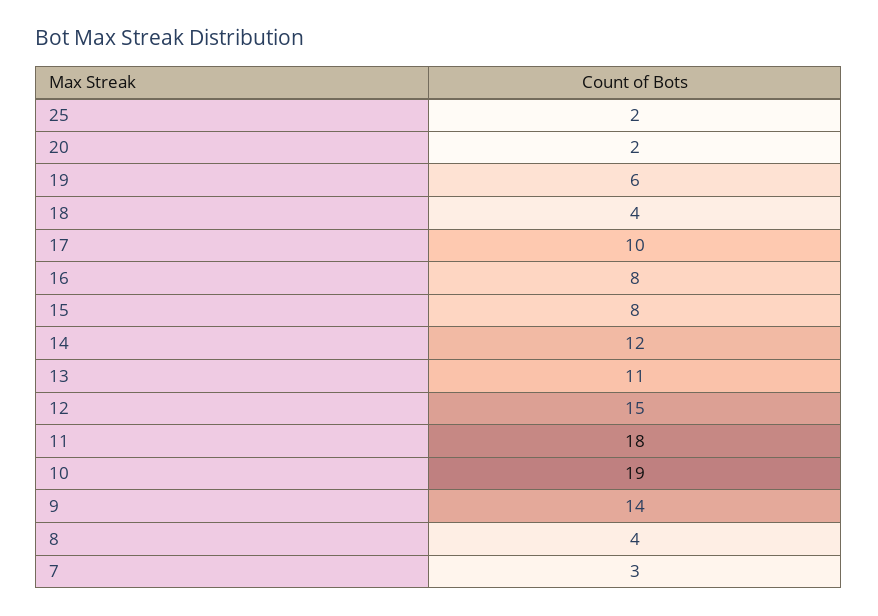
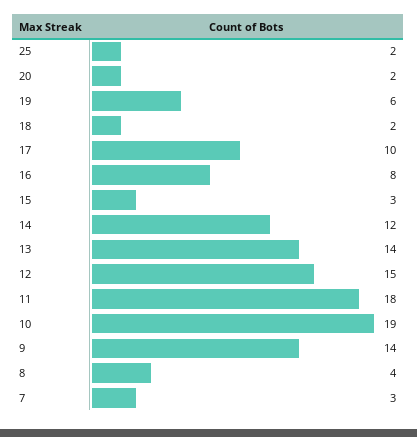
  {
    "25": 2,
    "20": 2,
    "19": 6,
-   "18": 4,
+   "18": 2,
    "17": 10,
    "16": 8,
-   "15": 8,
+   "15": 3,
    "14": 12,
-   "13": 11,
+   "13": 14,
    "12": 15,
    "11": 18,
    "10": 19,
    "9": 14,
    "8": 4,
    "7": 3
  }

